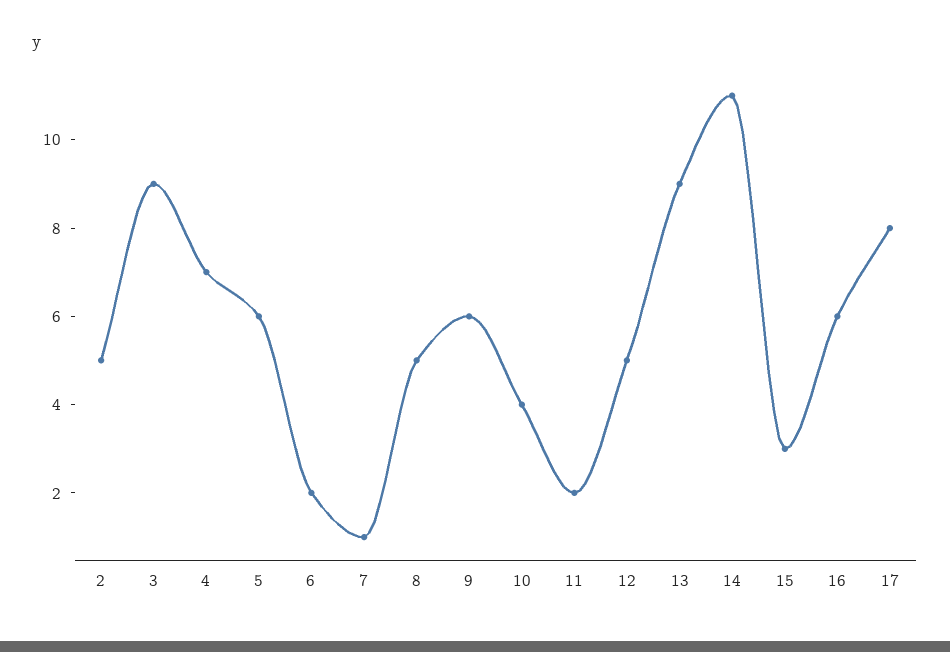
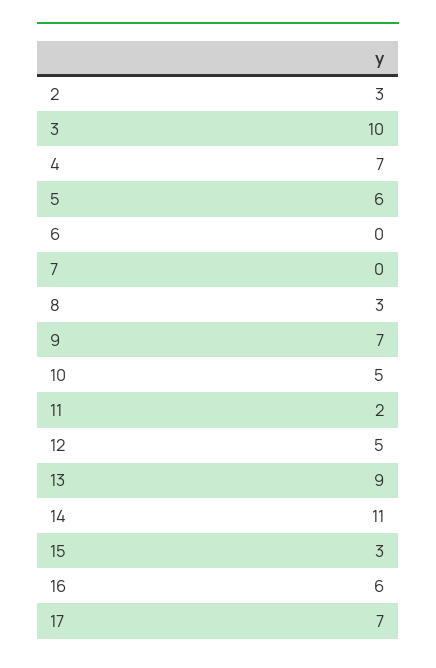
  {
-   "2": 5,
+   "2": 3,
-   "3": 9,
+   "3": 10,
    "4": 7,
    "5": 6,
-   "6": 2,
+   "6": 0,
-   "7": 1,
+   "7": 0,
-   "8": 5,
+   "8": 3,
-   "9": 6,
+   "9": 7,
-   "10": 4,
+   "10": 5,
    "11": 2,
    "12": 5,
    "13": 9,
    "14": 11,
    "15": 3,
    "16": 6,
-   "17": 8
+   "17": 7
  }

